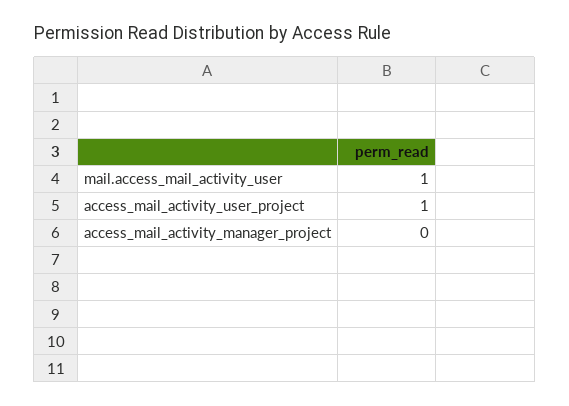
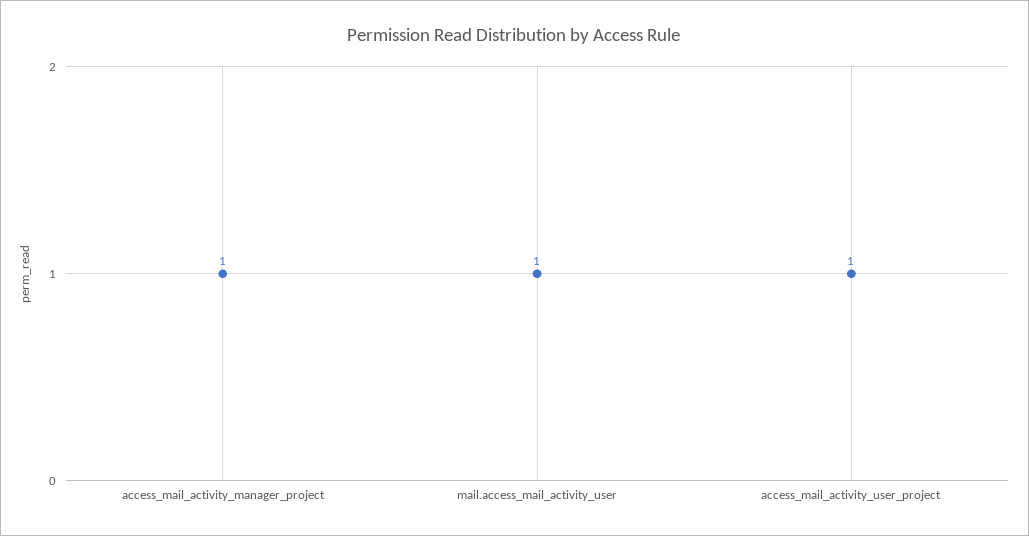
  {
    "mail.access_mail_activity_user": 1,
    "access_mail_activity_user_project": 1,
-   "access_mail_activity_manager_project": 0
+   "access_mail_activity_manager_project": 1
  }

